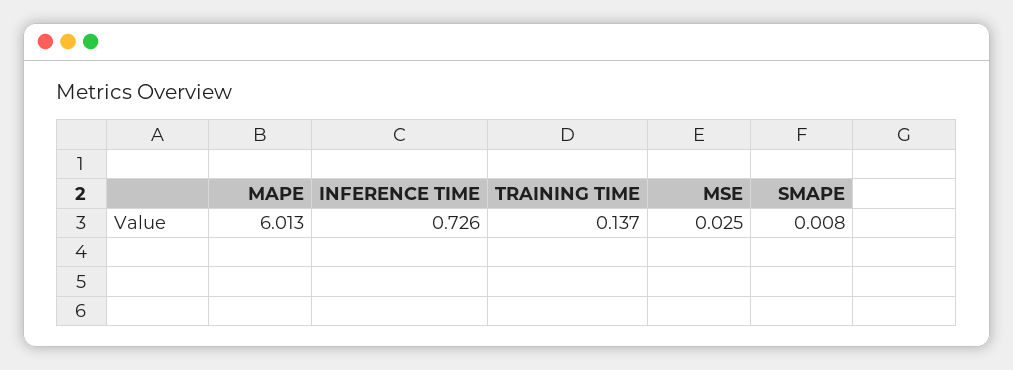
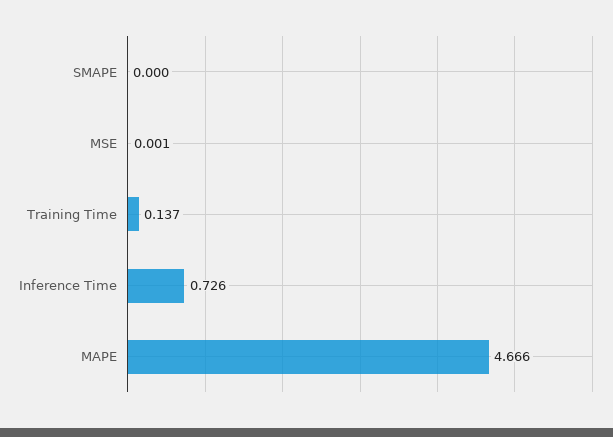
  {
-   "MAPE": 6.013,
+   "MAPE": 4.666,
    "INFERENCE TIME": 0.726,
    "TRAINING TIME": 0.137,
-   "MSE": 0.025,
+   "MSE": 0.001,
-   "SMAPE": 0.008
+   "SMAPE": 0
  }

